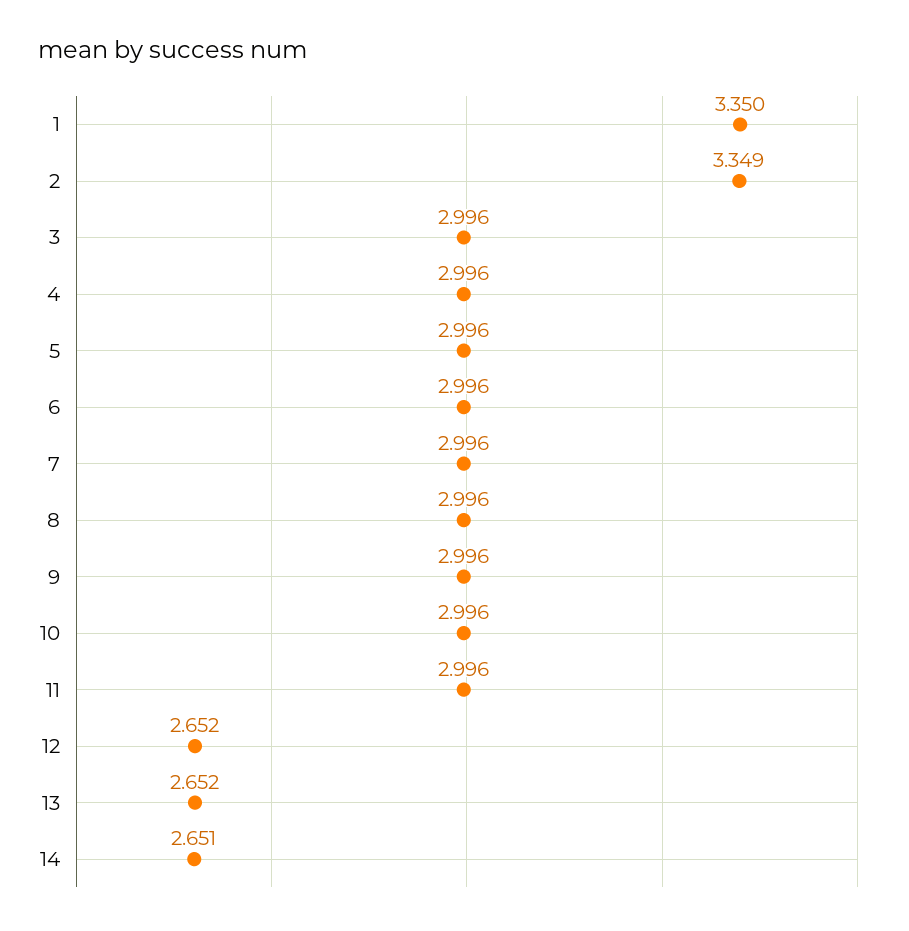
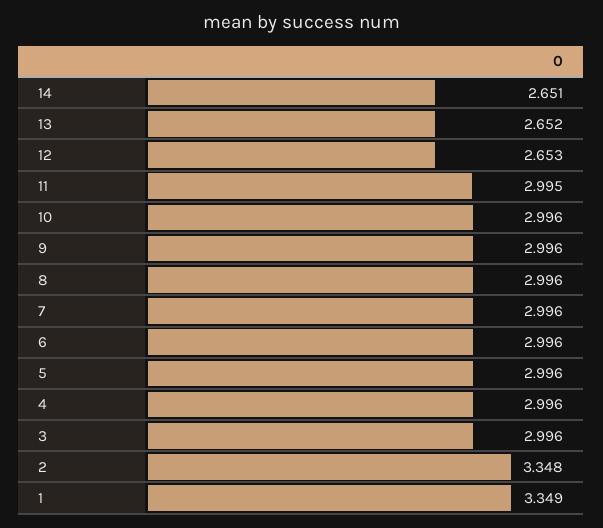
  {
-   "1": 3.35,
+   "1": 3.349,
-   "2": 3.349,
+   "2": 3.348,
    "3": 2.996,
    "4": 2.996,
    "5": 2.996,
    "6": 2.996,
    "7": 2.996,
    "8": 2.996,
    "9": 2.996,
    "10": 2.996,
-   "11": 2.996,
+   "11": 2.995,
-   "12": 2.652,
+   "12": 2.653,
    "13": 2.652,
    "14": 2.651
  }

